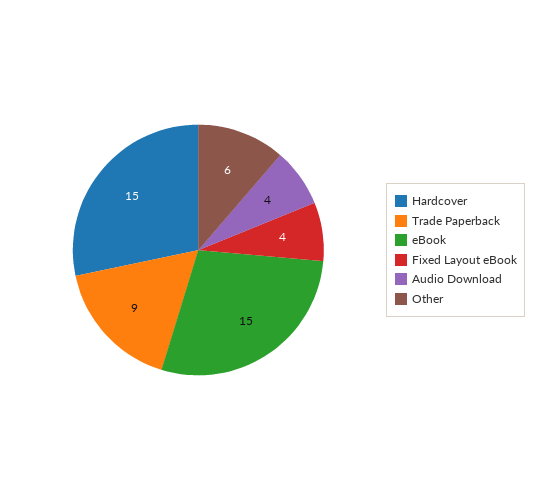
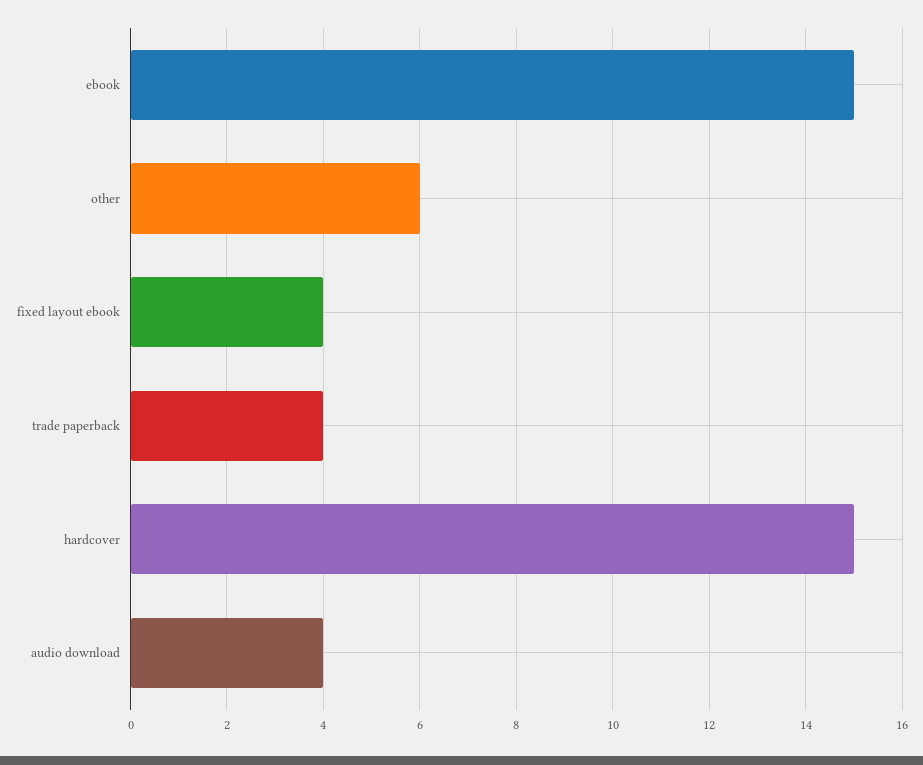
  {
    "Hardcover": 15,
-   "Trade Paperback": 9,
+   "Trade Paperback": 4,
    "eBook": 15,
    "Fixed Layout eBook": 4,
    "Audio Download": 4,
    "Other": 6
  }

